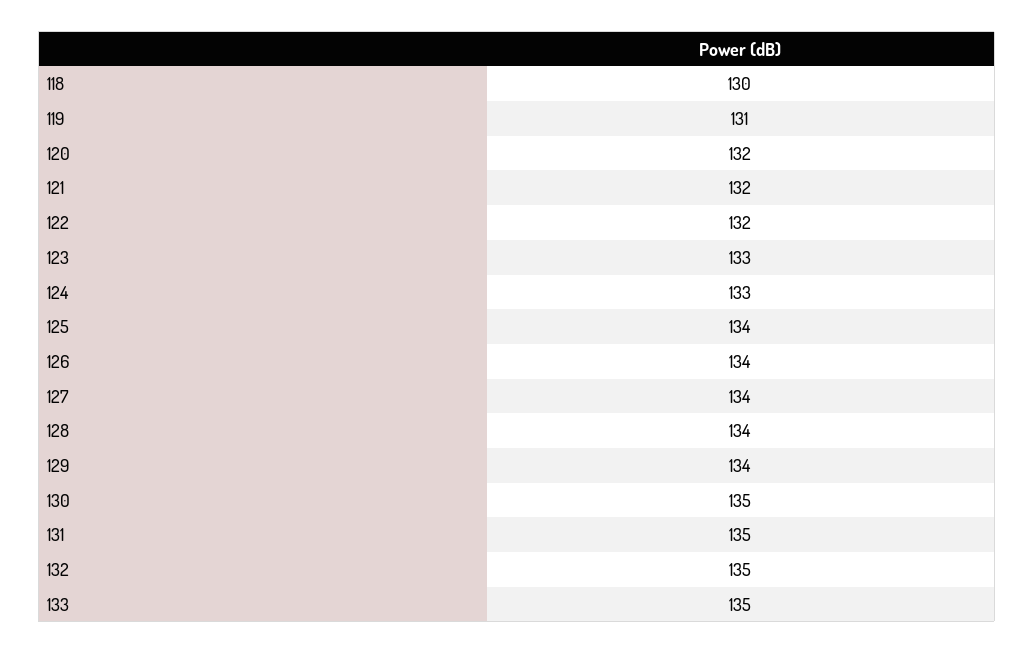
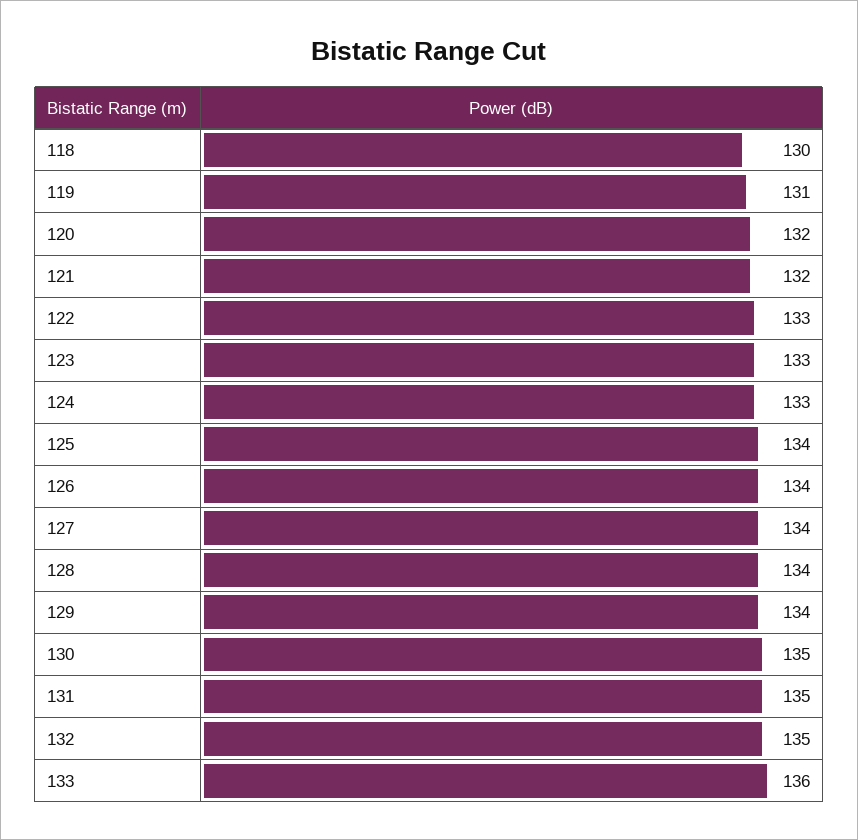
  {
    "118": 130,
    "119": 131,
    "120": 132,
    "121": 132,
-   "122": 132,
+   "122": 133,
    "123": 133,
    "124": 133,
    "125": 134,
    "126": 134,
    "127": 134,
    "128": 134,
    "129": 134,
    "130": 135,
    "131": 135,
    "132": 135,
-   "133": 135
+   "133": 136
  }

